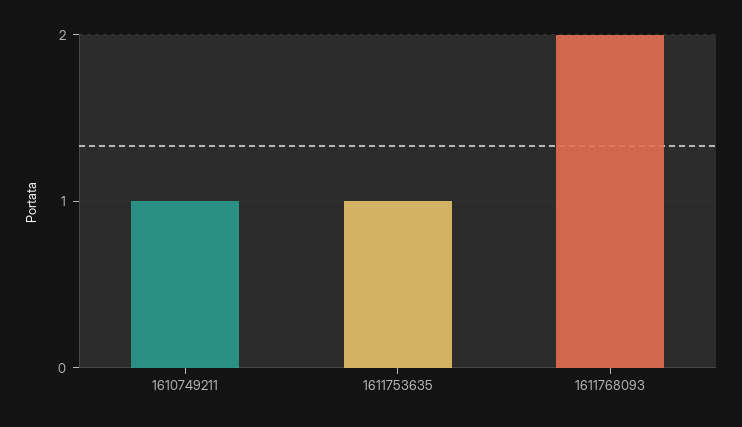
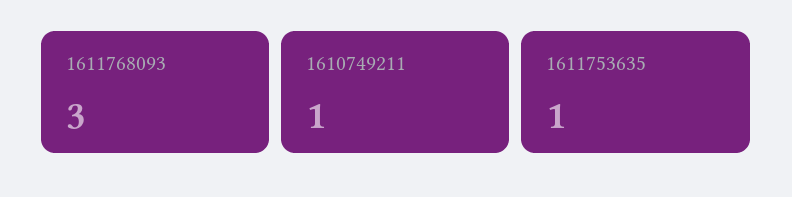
  {
    "1610749211": 1,
    "1611753635": 1,
-   "1611768093": 2
+   "1611768093": 3
  }

